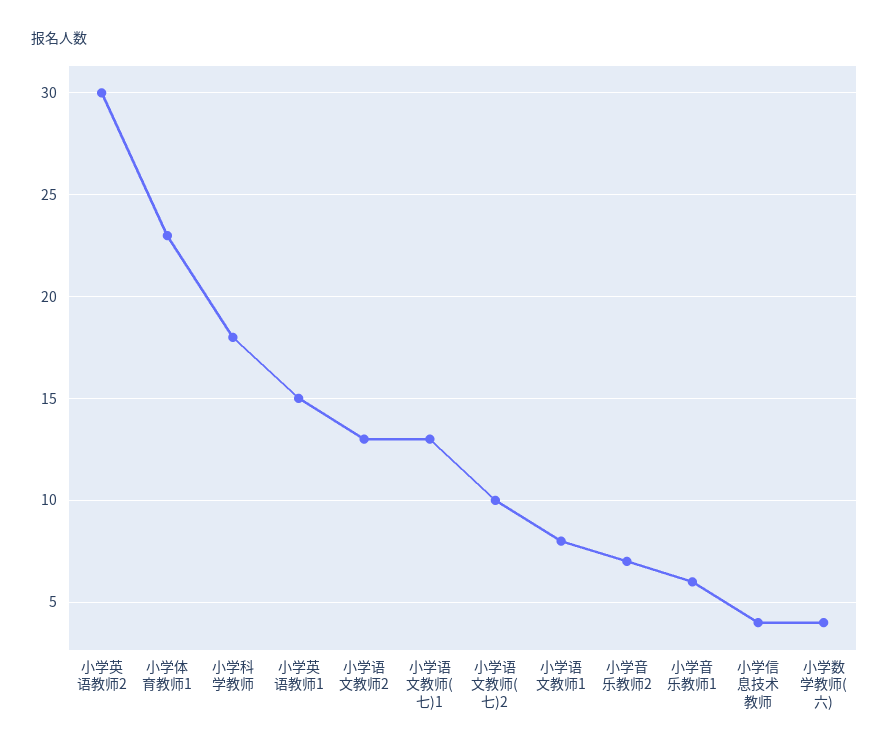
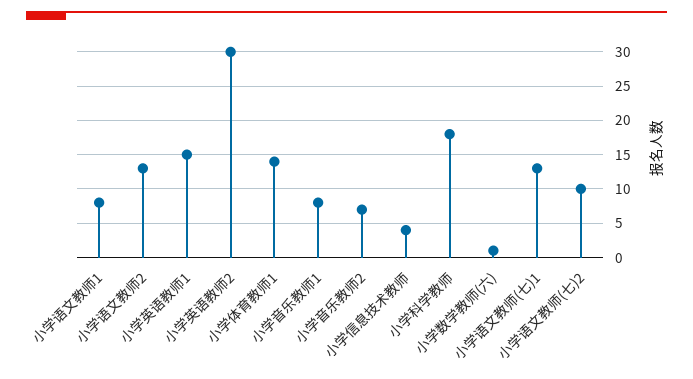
  {
    "小学英语教师2": 30,
-   "小学体育教师1": 23,
+   "小学体育教师1": 14,
    "小学科学教师": 18,
    "小学英语教师1": 15,
    "小学语文教师2": 13,
    "小学语文教师(七)1": 13,
    "小学语文教师(七)2": 10,
    "小学语文教师1": 8,
    "小学音乐教师2": 7,
-   "小学音乐教师1": 6,
+   "小学音乐教师1": 8,
    "小学信息技术教师": 4,
-   "小学数学教师(六)": 4
+   "小学数学教师(六)": 1
  }

